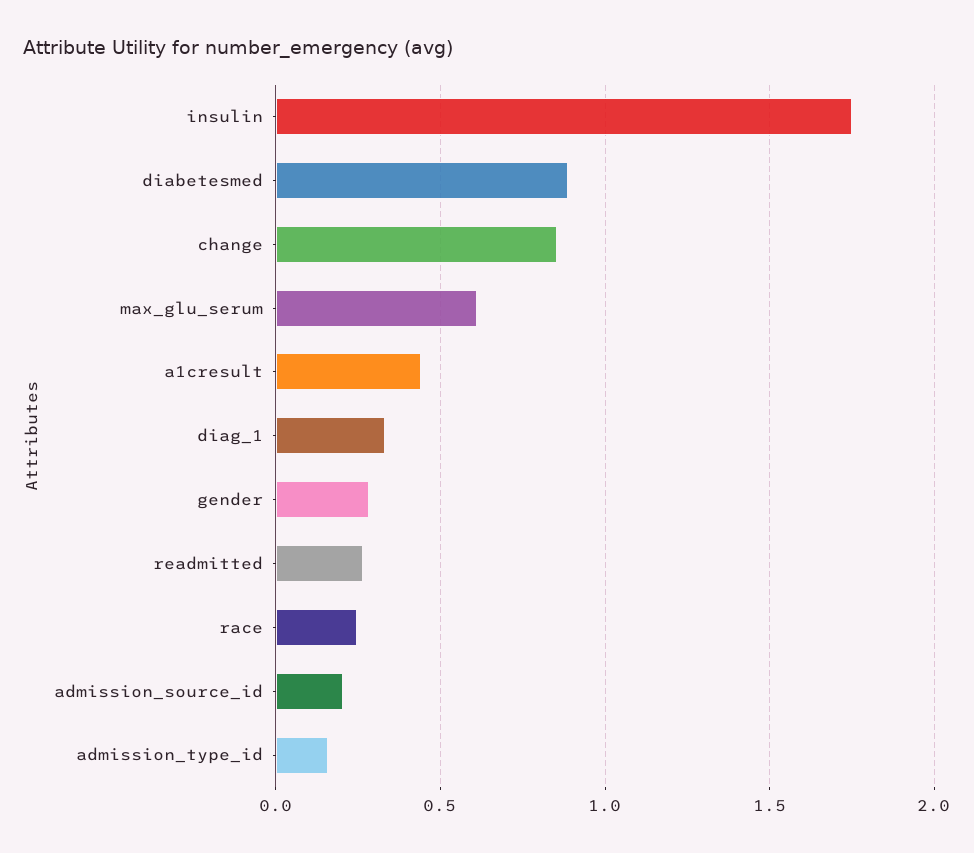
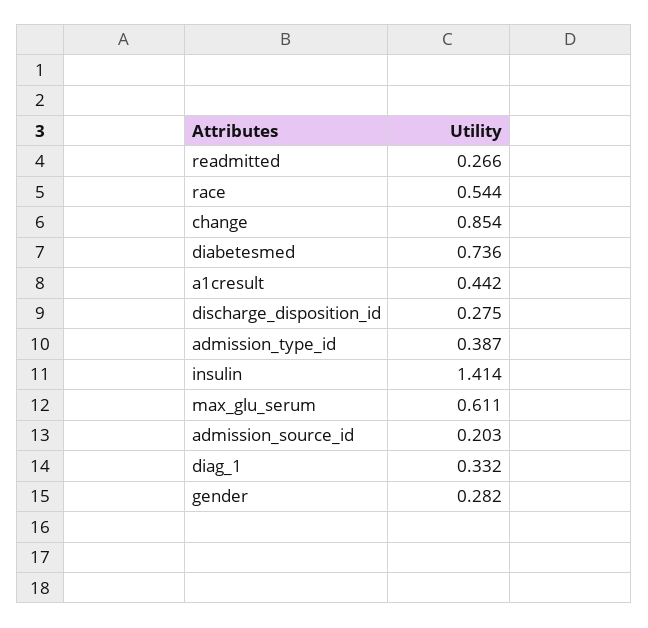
  {
-   "insulin": 1.75,
+   "insulin": 1.414,
-   "diabetesmed": 0.9,
+   "diabetesmed": 0.736,
    "change": 0.854,
    "max_glu_serum": 0.611,
    "a1cresult": 0.442,
    "diag_1": 0.332,
    "gender": 0.282,
    "readmitted": 0.266,
-   "race": 0.25,
+   "race": 0.544,
    "admission_source_id": 0.203,
-   "admission_type_id": 0.15
+   "admission_type_id": 0.387,
+   "discharge_disposition_id": 0.275
  }

